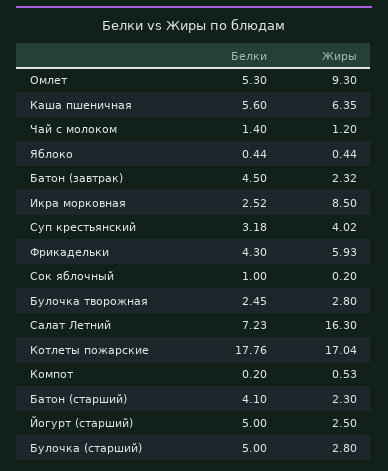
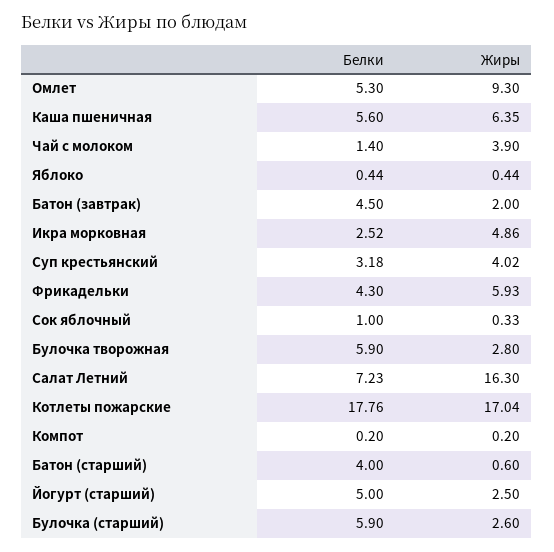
  {
    "Белки": {
      "Омлет": 5.3,
      "Каша пшеничная": 5.6,
      "Чай с молоком": 1.4,
      "Яблоко": 0.44,
      "Батон (завтрак)": 4.5,
      "Икра морковная": 2.52,
      "Суп крестьянский": 3.18,
      "Фрикадельки": 4.3,
      "Сок яблочный": 1,
-     "Булочка творожная": 2.45,
+     "Булочка творожная": 5.9,
      "Салат Летний": 7.23,
      "Котлеты пожарские": 17.76,
      "Компот": 0.2,
-     "Батон (старший)": 4.1,
+     "Батон (старший)": 4,
      "Йогурт (старший)": 5,
-     "Булочка (старший)": 5
+     "Булочка (старший)": 5.9
    },
    "Жиры": {
      "Омлет": 9.3,
      "Каша пшеничная": 6.35,
-     "Чай с молоком": 1.2,
+     "Чай с молоком": 3.9,
      "Яблоко": 0.44,
-     "Батон (завтрак)": 2.32,
+     "Батон (завтрак)": 2,
-     "Икра морковная": 8.5,
+     "Икра морковная": 4.86,
      "Суп крестьянский": 4.02,
      "Фрикадельки": 5.93,
-     "Сок яблочный": 0.2,
+     "Сок яблочный": 0.33,
      "Булочка творожная": 2.8,
      "Салат Летний": 16.3,
      "Котлеты пожарские": 17.04,
-     "Компот": 0.53,
+     "Компот": 0.2,
-     "Батон (старший)": 2.3,
+     "Батон (старший)": 0.6,
      "Йогурт (старший)": 2.5,
-     "Булочка (старший)": 2.8
+     "Булочка (старший)": 2.6
    }
  }

